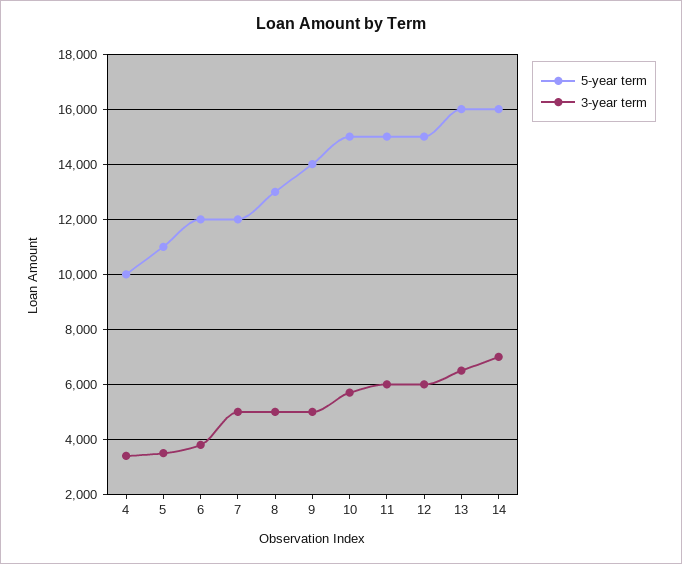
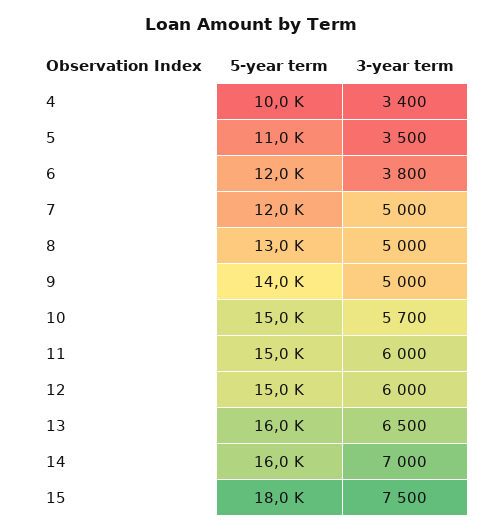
  {
    "5-year term": {
      "4": 10000,
      "5": 11000,
      "6": 12000,
      "7": 12000,
      "8": 13000,
      "9": 14000,
      "10": 15000,
      "11": 15000,
      "12": 15000,
      "13": 16000,
-     "14": 16000
+     "14": 16000,
+     "15": 18000
    },
    "3-year term": {
      "4": 3400,
      "5": 3500,
      "6": 3800,
      "7": 5000,
      "8": 5000,
      "9": 5000,
      "10": 5700,
      "11": 6000,
      "12": 6000,
      "13": 6500,
-     "14": 7000
+     "14": 7000,
+     "15": 7500
    }
  }

